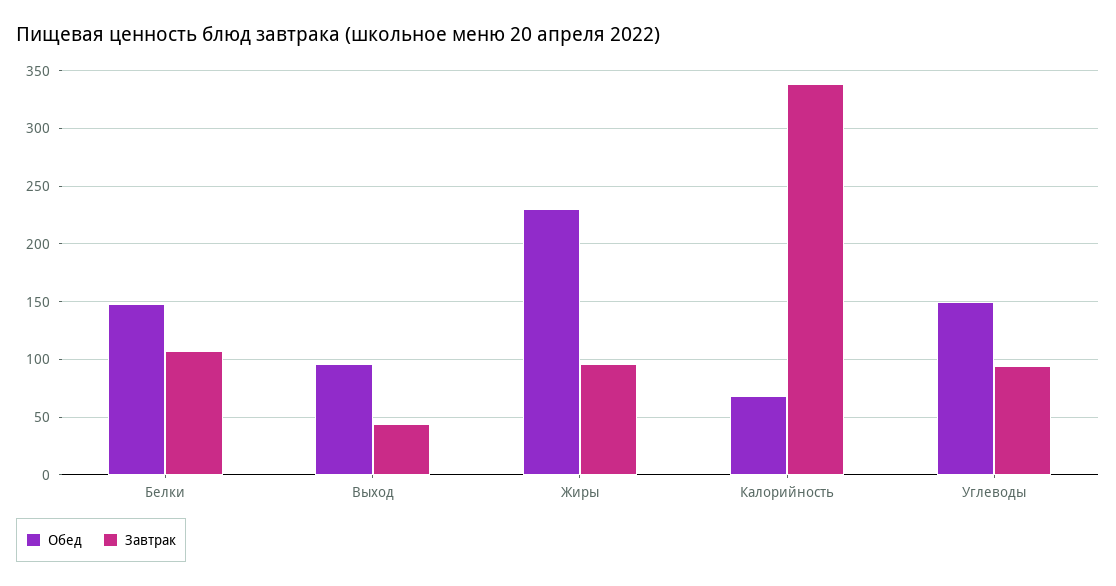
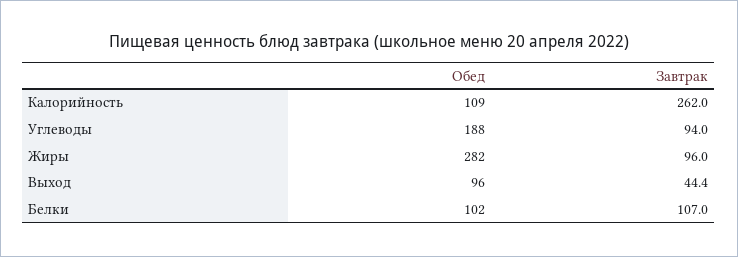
  {
    "Обед": {
-     "Белки": 150,
+     "Белки": 102,
      "Выход": 96,
-     "Жиры": 230,
+     "Жиры": 282,
-     "Калорийность": 70,
+     "Калорийность": 109,
-     "Углеводы": 150
+     "Углеводы": 188
    },
    "Завтрак": {
      "Белки": 107,
      "Выход": 44.4,
      "Жиры": 96,
-     "Калорийность": 340,
+     "Калорийность": 262,
      "Углеводы": 94
    }
  }

